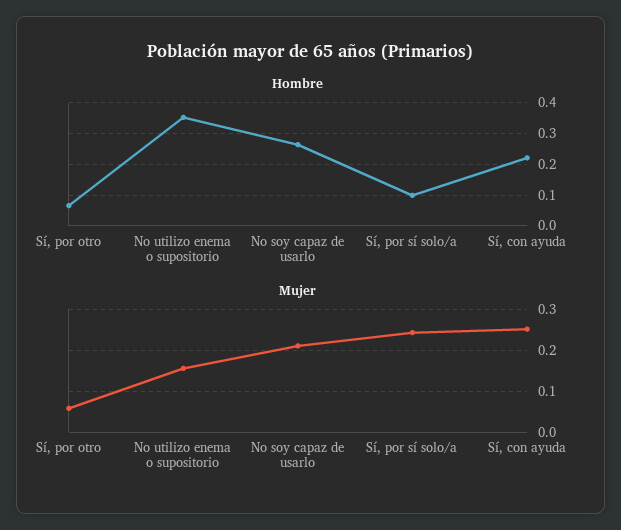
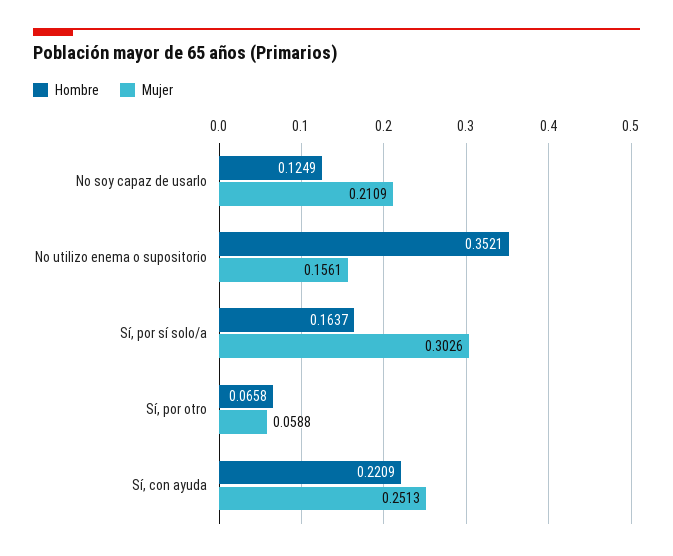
  {
    "Hombre": {
      "Sí, por otro": 0.0658,
      "No utilizo enema o supositorio": 0.3521,
-     "No soy capaz de usarlo": 0.26,
+     "No soy capaz de usarlo": 0.1249,
-     "Sí, por sí solo/a": 0.1,
+     "Sí, por sí solo/a": 0.1637,
      "Sí, con ayuda": 0.2209
    },
    "Mujer": {
      "Sí, por otro": 0.0588,
      "No utilizo enema o supositorio": 0.1561,
      "No soy capaz de usarlo": 0.2109,
-     "Sí, por sí solo/a": 0.24,
+     "Sí, por sí solo/a": 0.3026,
      "Sí, con ayuda": 0.2513
    }
  }

